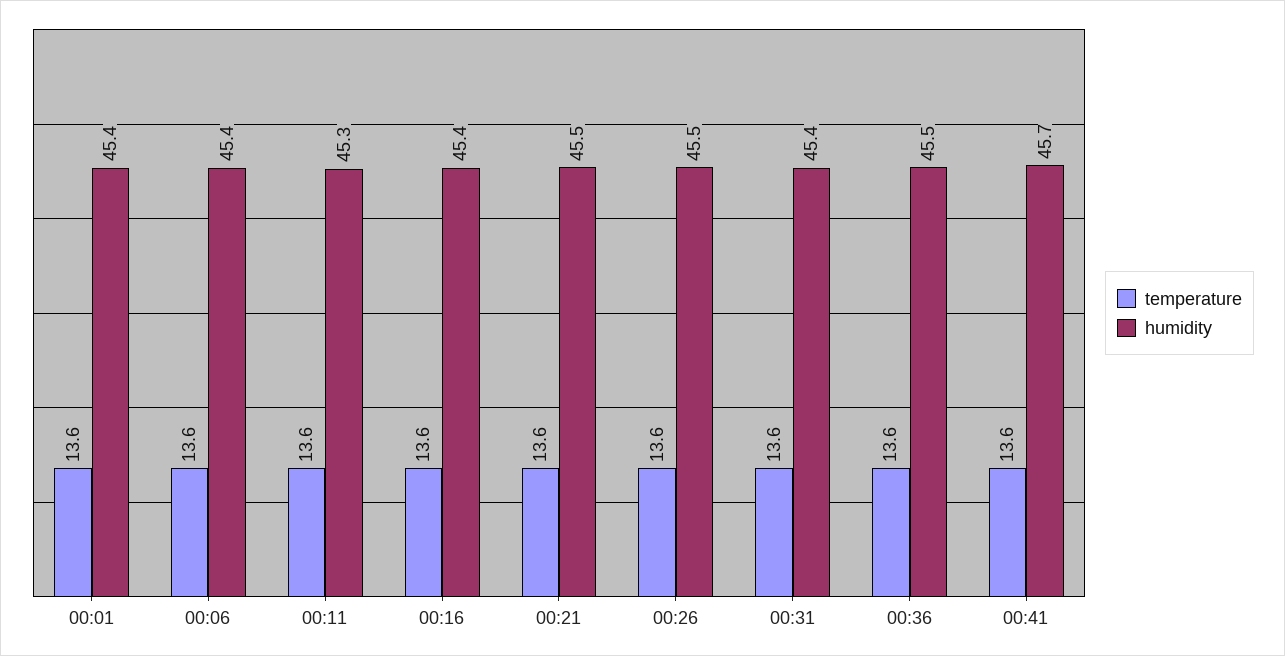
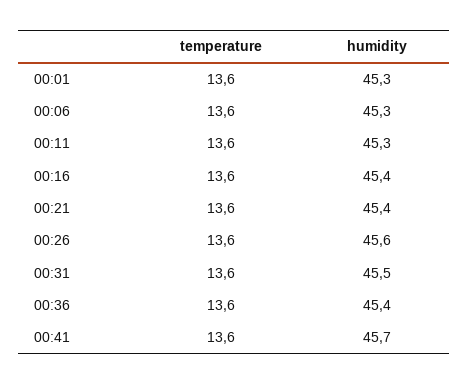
  {
    "temperature": {
      "00:01": 13.6,
      "00:06": 13.6,
      "00:11": 13.6,
      "00:16": 13.6,
      "00:21": 13.6,
      "00:26": 13.6,
      "00:31": 13.6,
      "00:36": 13.6,
      "00:41": 13.6
    },
    "humidity": {
-     "00:01": 45.4,
+     "00:01": 45.3,
-     "00:06": 45.4,
+     "00:06": 45.3,
      "00:11": 45.3,
      "00:16": 45.4,
-     "00:21": 45.5,
+     "00:21": 45.4,
-     "00:26": 45.5,
+     "00:26": 45.6,
-     "00:31": 45.4,
+     "00:31": 45.5,
-     "00:36": 45.5,
+     "00:36": 45.4,
      "00:41": 45.7
    }
  }

